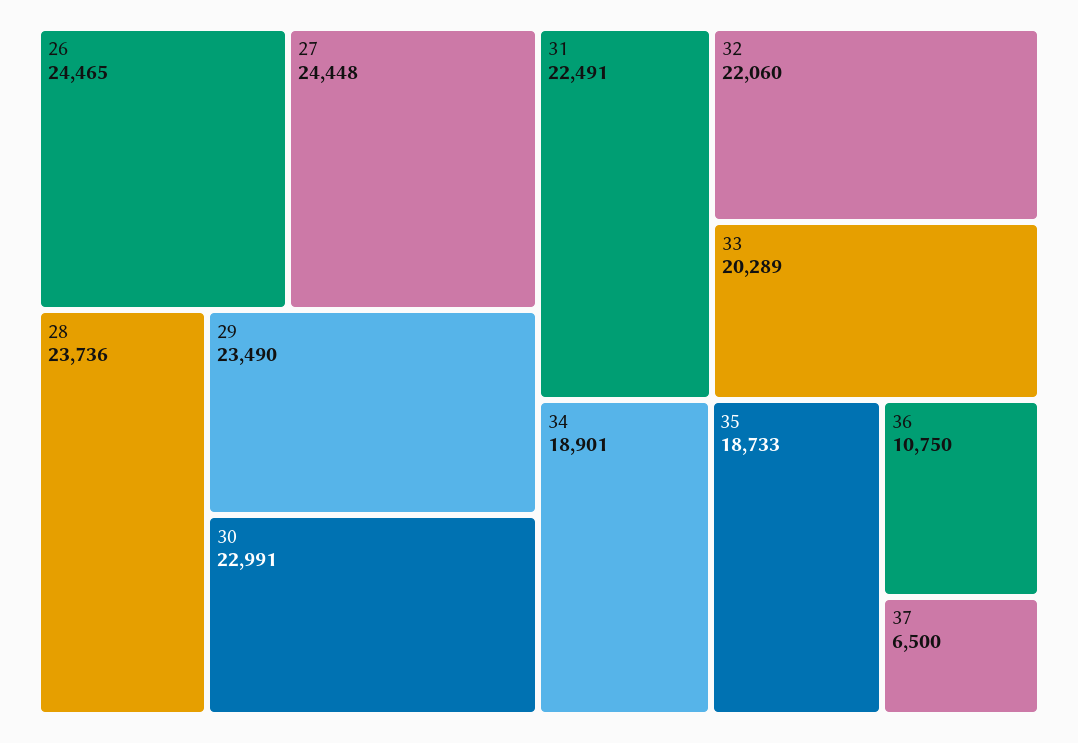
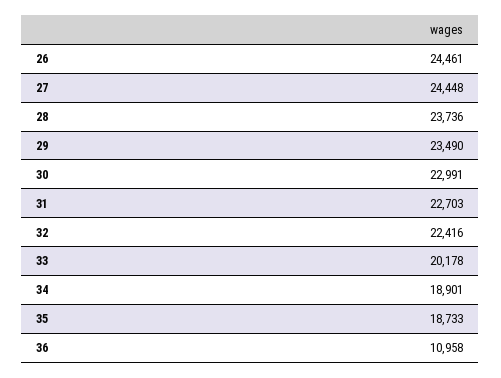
  {
-   "26": 24465,
+   "26": 24461,
    "27": 24448,
    "28": 23736,
    "29": 23490,
    "30": 22991,
-   "31": 22491,
+   "31": 22703,
-   "32": 22060,
+   "32": 22416,
-   "33": 20289,
+   "33": 20178,
    "34": 18901,
    "35": 18733,
-   "36": 10750,
+   "36": 10958
-   "37": 6500
  }

